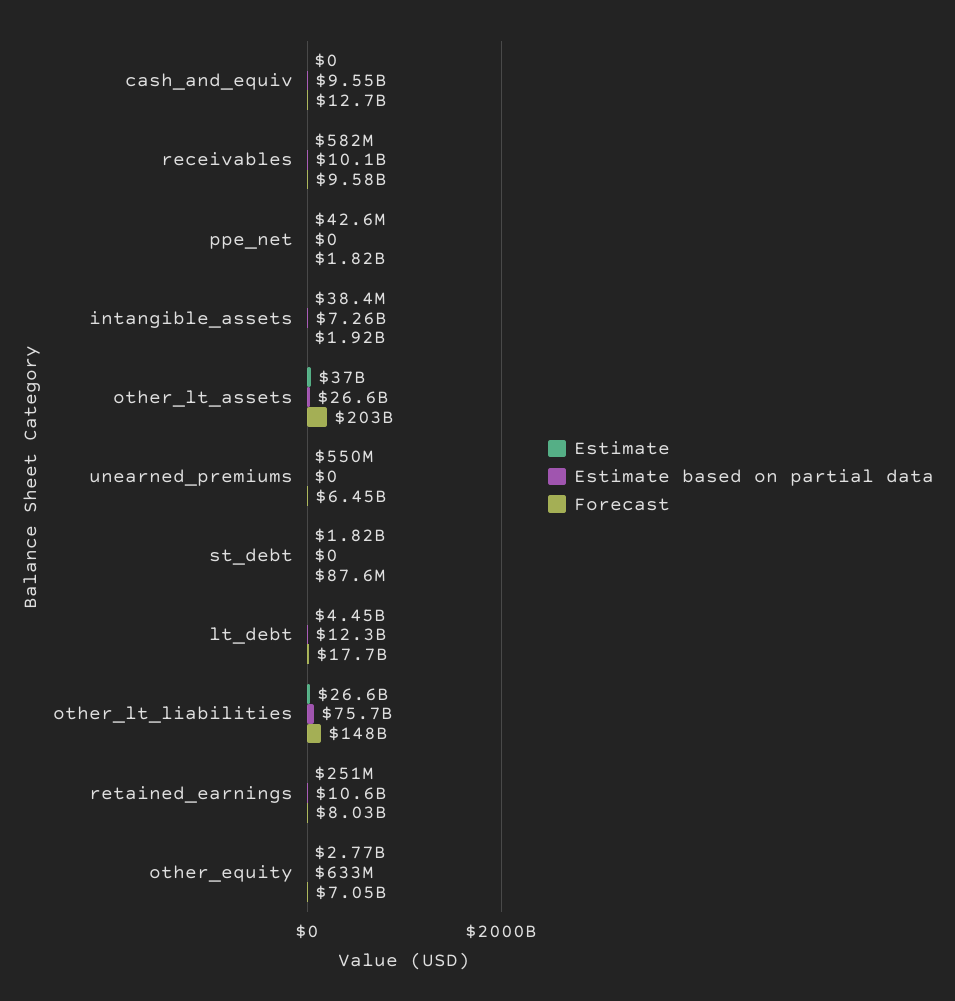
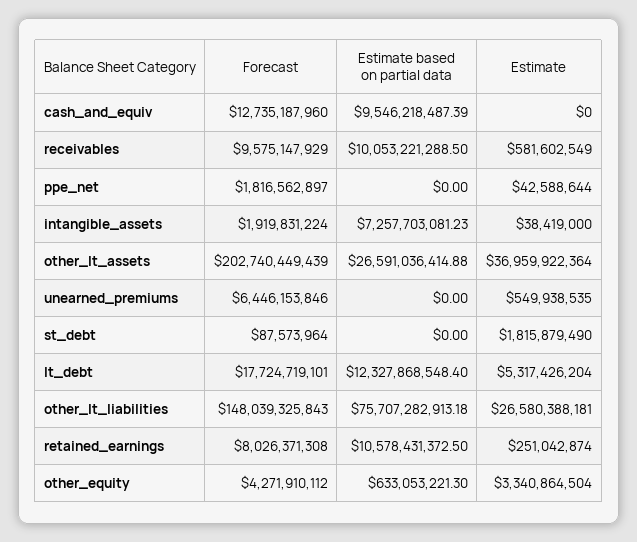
  {
    "Estimate": {
      "cash_and_equiv": 0,
      "receivables": 581602549,
      "ppe_net": 42588644,
      "intangible_assets": 38419000,
      "other_lt_assets": 36959922364,
      "unearned_premiums": 549938535,
      "st_debt": 1815879490,
-     "lt_debt": 4450000000,
+     "lt_debt": 5317426204,
      "other_lt_liabilities": 26580388181,
      "retained_earnings": 251042874,
-     "other_equity": 2770000000
+     "other_equity": 3340864504
    },
    "Estimate based on partial data": {
      "cash_and_equiv": 9546218487.39,
      "receivables": 10053221288.5,
      "ppe_net": 0,
      "intangible_assets": 7257703081.23,
      "other_lt_assets": 26591036414.88,
      "unearned_premiums": 0,
      "st_debt": 0,
      "lt_debt": 12327868548.4,
      "other_lt_liabilities": 75707282913.18,
      "retained_earnings": 10578431372.5,
      "other_equity": 633053221.3
    },
    "Forecast": {
      "cash_and_equiv": 12735187960,
      "receivables": 9575147929,
      "ppe_net": 1816562897,
      "intangible_assets": 1919831224,
      "other_lt_assets": 202740449439,
      "unearned_premiums": 6446153846,
      "st_debt": 87573964,
      "lt_debt": 17724719101,
      "other_lt_liabilities": 148039325843,
      "retained_earnings": 8026371308,
-     "other_equity": 7050000000
+     "other_equity": 4271910112
    }
  }

